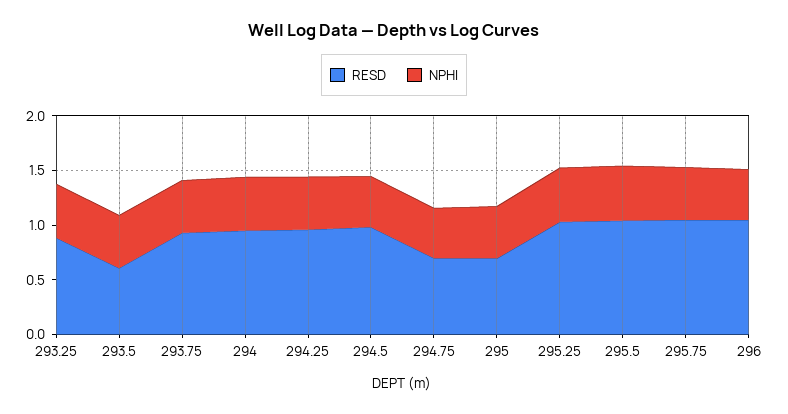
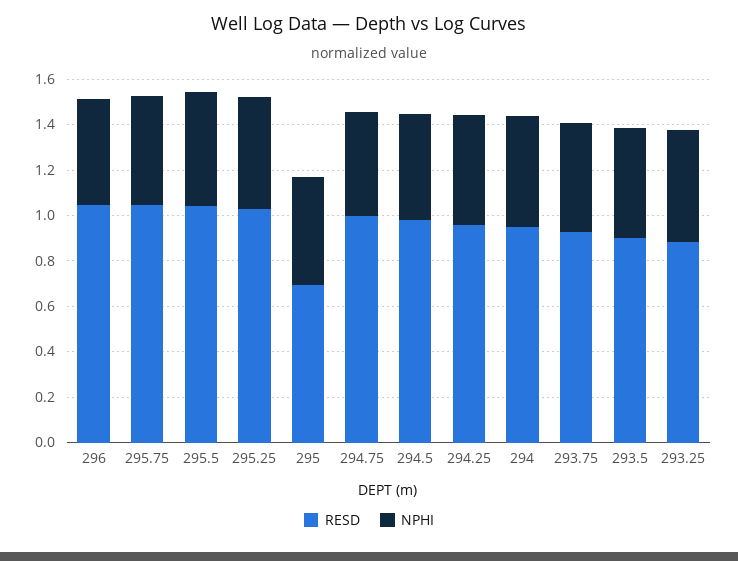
  {
    "RESD": {
      "293.25": 0.9,
-     "293.5": 0.6,
+     "293.5": 0.9,
      "293.75": 0.95,
      "294": 0.95,
      "294.25": 0.95,
      "294.5": 1,
-     "294.75": 0.7,
+     "294.75": 1,
      "295": 0.7,
      "295.25": 1.05,
      "295.5": 1.05,
      "295.75": 1.05,
      "296": 1.05
    },
    "NPHI": {
      "293.25": 0.5,
      "293.5": 0.5,
      "293.75": 0.5,
      "294": 0.5,
      "294.25": 0.5,
      "294.5": 0.45,
      "294.75": 0.45,
      "295": 0.5,
      "295.25": 0.5,
      "295.5": 0.5,
      "295.75": 0.5,
      "296": 0.45
    }
  }

